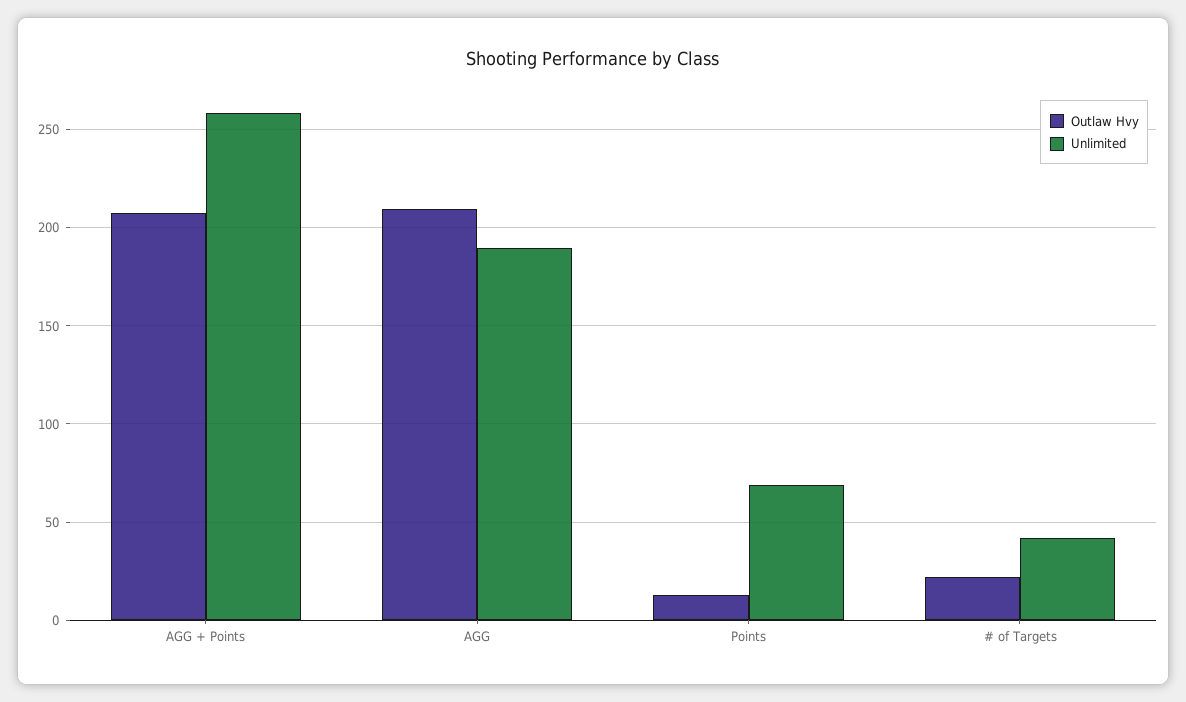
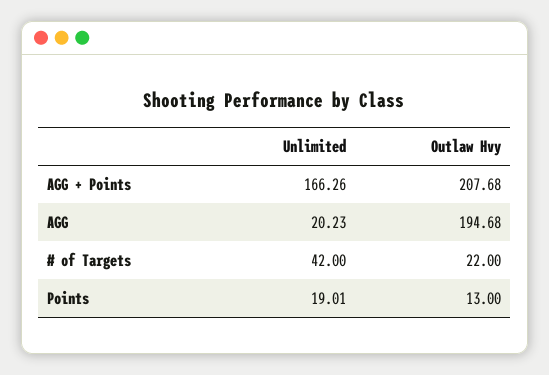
  {
    "Outlaw Hvy": {
      "AGG + Points": 207.68,
-     "AGG": 210,
+     "AGG": 194.68,
      "Points": 13,
      "# of Targets": 22
    },
    "Unlimited": {
-     "AGG + Points": 260,
+     "AGG + Points": 166.26,
-     "AGG": 190,
+     "AGG": 20.23,
-     "Points": 70,
+     "Points": 19.01,
      "# of Targets": 42
    }
  }

